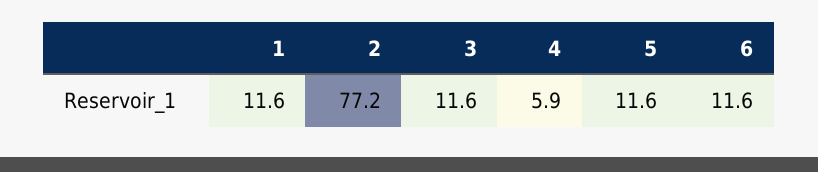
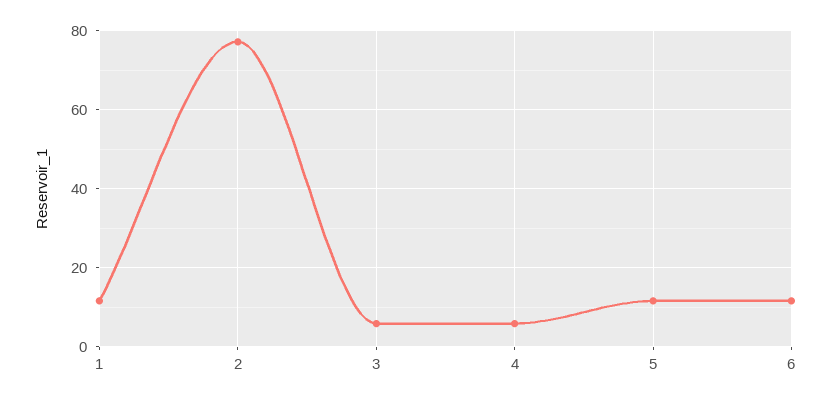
  {
    "1": 11.6,
    "2": 77.2,
-   "3": 11.6,
+   "3": 6,
    "4": 5.9,
    "5": 11.6,
    "6": 11.6
  }

